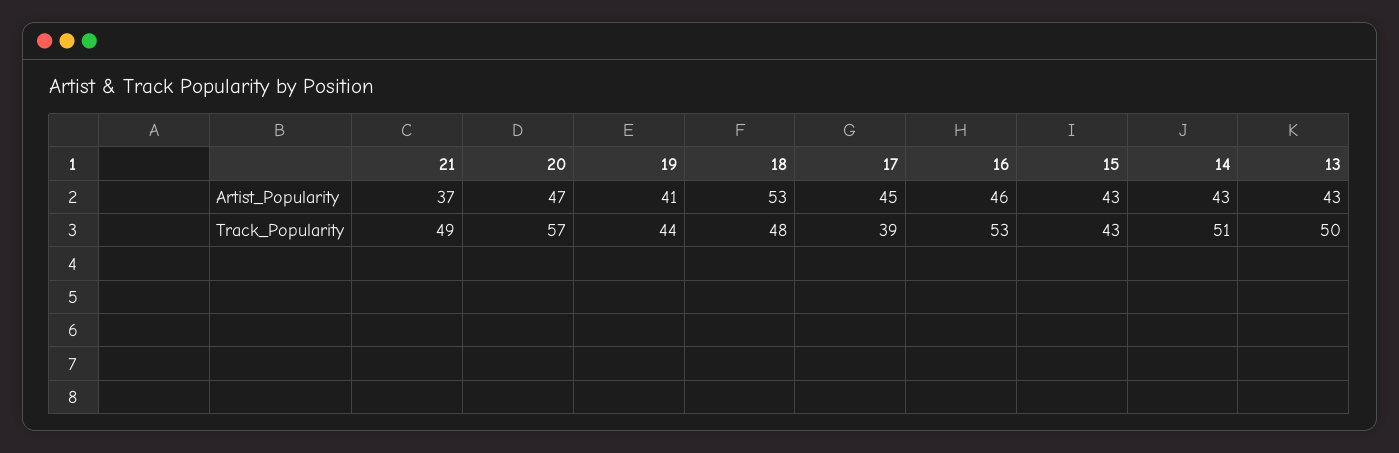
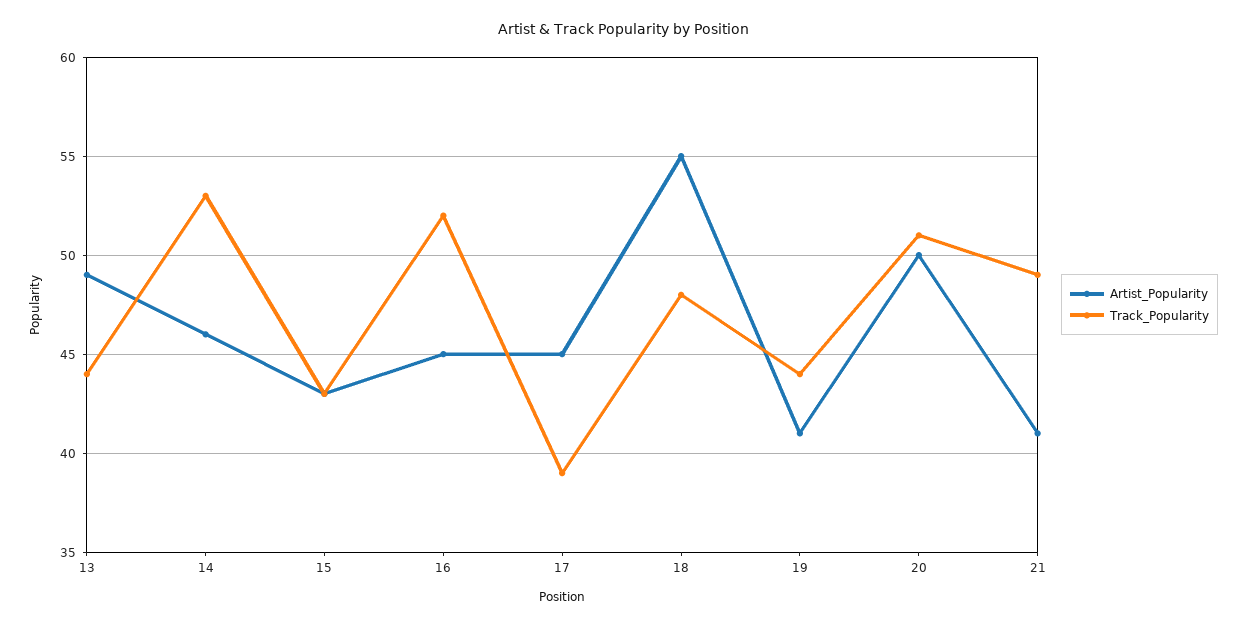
  {
    "Artist_Popularity": {
-     "21": 37,
+     "21": 41,
-     "20": 47,
+     "20": 50,
      "19": 41,
-     "18": 53,
+     "18": 55,
      "17": 45,
-     "16": 46,
+     "16": 45,
      "15": 43,
-     "14": 43,
+     "14": 46,
-     "13": 43
+     "13": 49
    },
    "Track_Popularity": {
      "21": 49,
-     "20": 57,
+     "20": 51,
      "19": 44,
      "18": 48,
      "17": 39,
-     "16": 53,
+     "16": 52,
      "15": 43,
-     "14": 51,
+     "14": 53,
-     "13": 50
+     "13": 44
    }
  }

